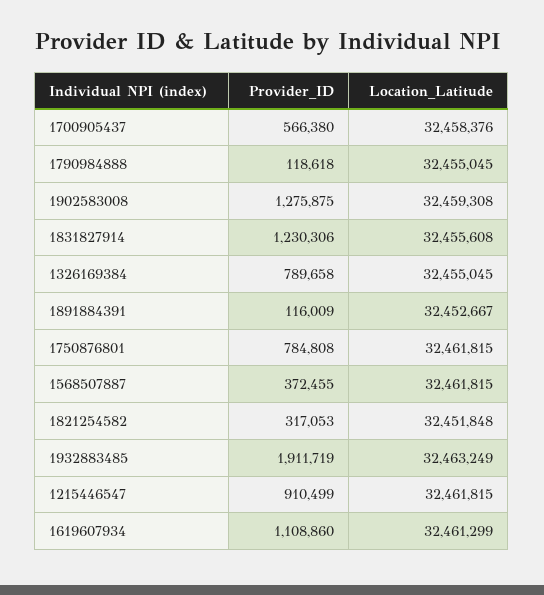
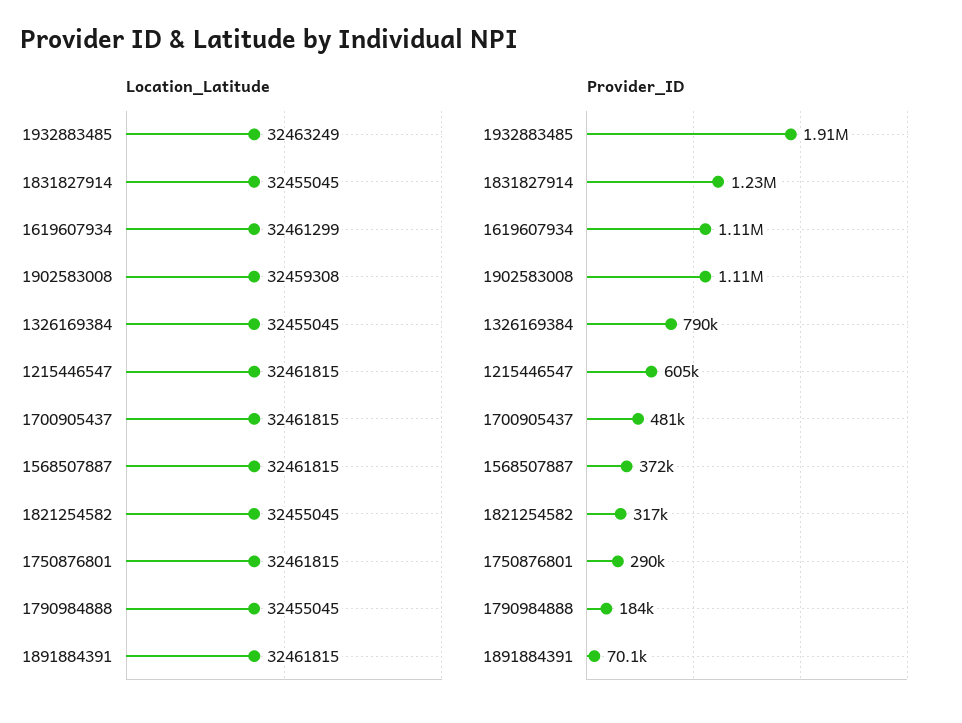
  {
    "Provider_ID": {
-     "1700905437": 566380,
+     "1700905437": 481000,
-     "1790984888": 118618,
+     "1790984888": 184000,
-     "1902583008": 1275875,
+     "1902583008": 1110000,
      "1831827914": 1230306,
      "1326169384": 789658,
-     "1891884391": 116009,
+     "1891884391": 70100,
-     "1750876801": 784808,
+     "1750876801": 290000,
      "1568507887": 372455,
      "1821254582": 317053,
      "1932883485": 1911719,
-     "1215446547": 910499,
+     "1215446547": 605000,
      "1619607934": 1108860
    },
    "Location_Latitude": {
-     "1700905437": 32458376,
+     "1700905437": 32461815,
      "1790984888": 32455045,
      "1902583008": 32459308,
-     "1831827914": 32455608,
+     "1831827914": 32455045,
      "1326169384": 32455045,
-     "1891884391": 32452667,
+     "1891884391": 32461815,
      "1750876801": 32461815,
      "1568507887": 32461815,
-     "1821254582": 32451848,
+     "1821254582": 32455045,
      "1932883485": 32463249,
      "1215446547": 32461815,
      "1619607934": 32461299
    }
  }

